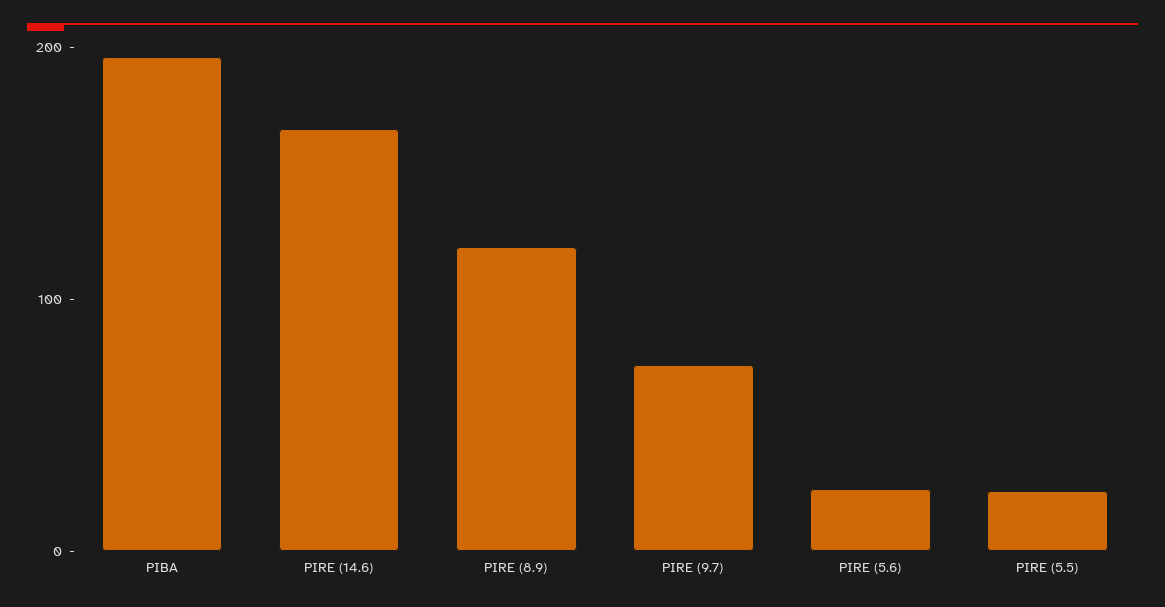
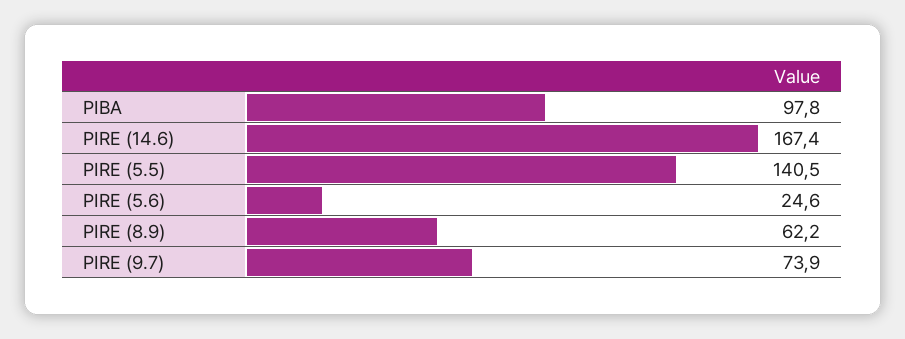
  {
-   "PIBA": 200,
+   "PIBA": 97.8,
    "PIRE (14.6)": 167.4,
-   "PIRE (8.9)": 120,
+   "PIRE (8.9)": 62.2,
    "PIRE (9.7)": 73.9,
    "PIRE (5.6)": 24.6,
-   "PIRE (5.5)": 20
+   "PIRE (5.5)": 140.5
  }

